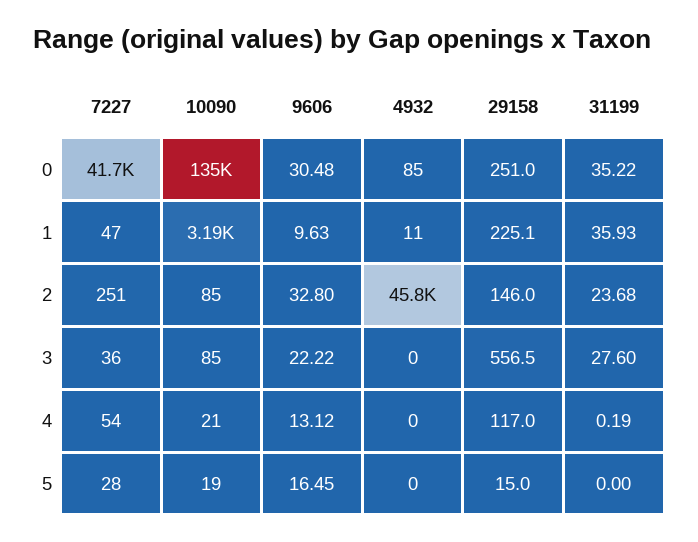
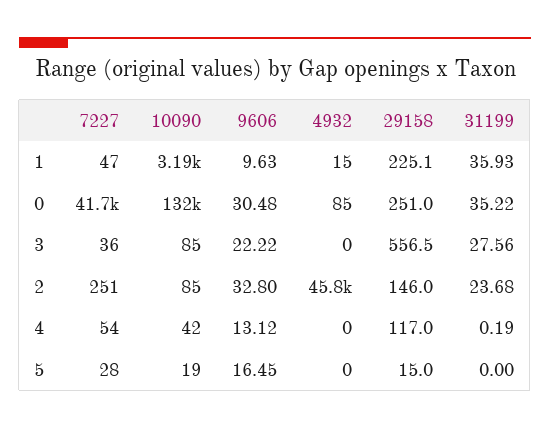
  {
    "7227": {
      "0": 41700,
      "1": 47,
      "2": 251,
      "3": 36,
      "4": 54,
      "5": 28
    },
    "10090": {
-     "0": 135000,
+     "0": 132000,
      "1": 3190,
      "2": 85,
      "3": 85,
-     "4": 21,
+     "4": 42,
      "5": 19
    },
    "9606": {
      "0": 30.48,
      "1": 9.63,
      "2": 32.8,
      "3": 22.22,
      "4": 13.12,
      "5": 16.45
    },
    "4932": {
      "0": 85,
-     "1": 11,
+     "1": 15,
      "2": 45800,
      "3": 0,
      "4": 0,
      "5": 0
    },
    "29158": {
      "0": 251,
      "1": 225.1,
      "2": 146,
      "3": 556.5,
      "4": 117,
      "5": 15
    },
    "31199": {
      "0": 35.22,
      "1": 35.93,
      "2": 23.68,
-     "3": 27.6,
+     "3": 27.56,
      "4": 0.19,
      "5": 0
    }
  }

